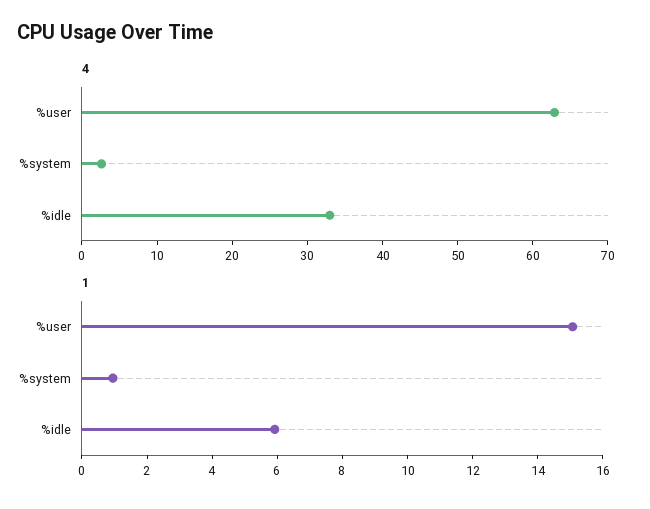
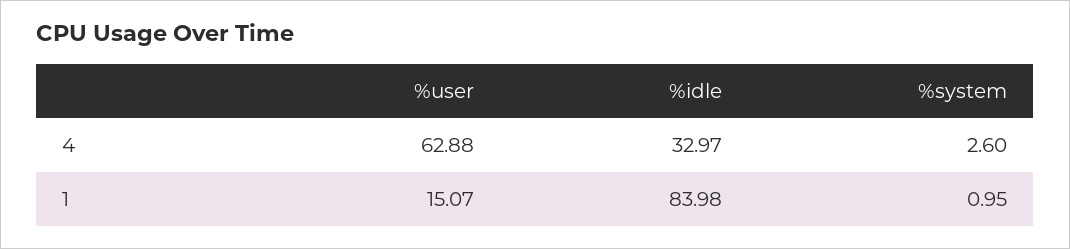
  {
    "4": {
      "%user": 62.88,
      "%system": 2.6,
      "%idle": 32.97
    },
    "1": {
      "%user": 15.07,
      "%system": 0.95,
-     "%idle": 6
+     "%idle": 83.98
    }
  }

